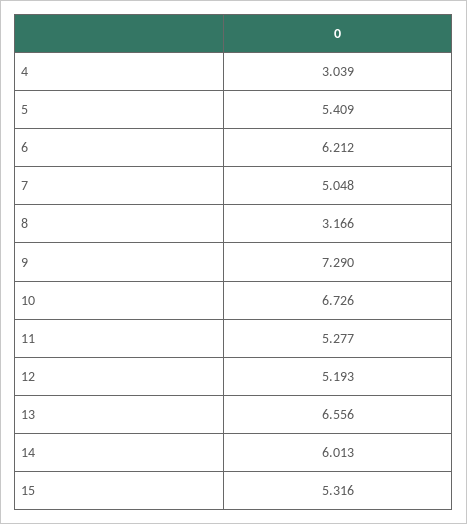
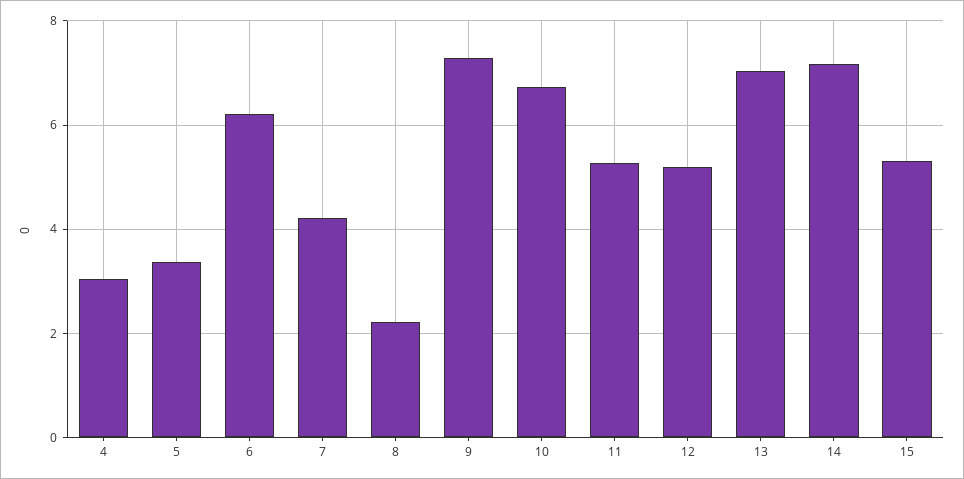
  {
    "4": 3.039,
-   "5": 5.409,
+   "5": 3.4,
    "6": 6.212,
-   "7": 5.048,
+   "7": 4.2,
-   "8": 3.166,
+   "8": 2.2,
    "9": 7.29,
    "10": 6.726,
    "11": 5.277,
    "12": 5.193,
-   "13": 6.556,
+   "13": 7,
-   "14": 6.013,
+   "14": 7.2,
    "15": 5.316
  }

